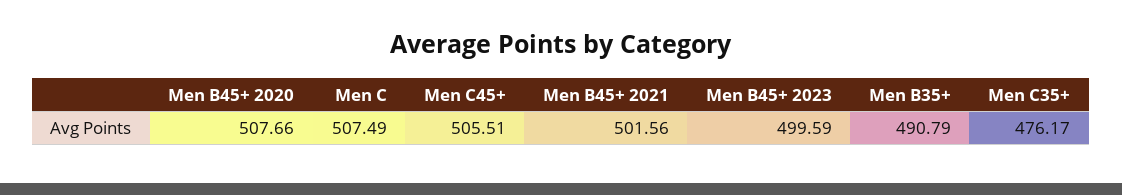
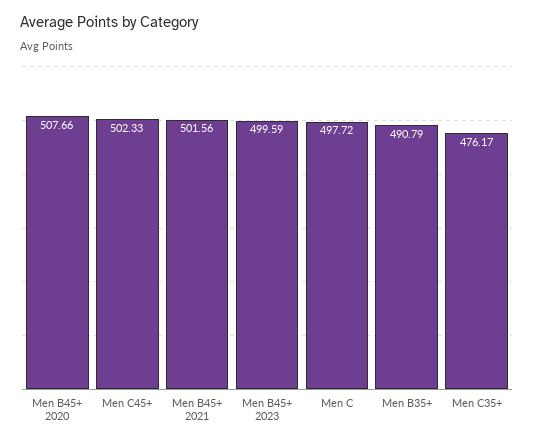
  {
    "Men B45+ 2020": 507.66,
-   "Men C": 507.49,
+   "Men C": 497.72,
-   "Men C45+": 505.51,
+   "Men C45+": 502.33,
    "Men B45+ 2021": 501.56,
    "Men B45+ 2023": 499.59,
    "Men B35+": 490.79,
    "Men C35+": 476.17
  }

